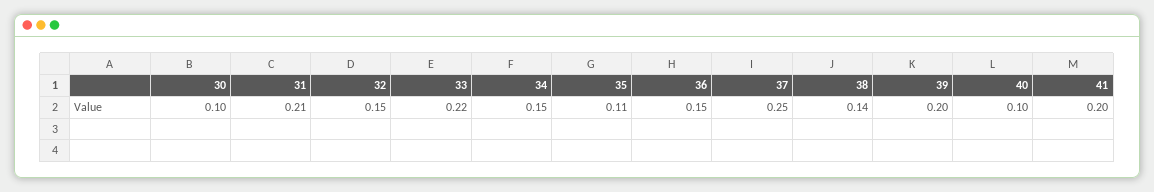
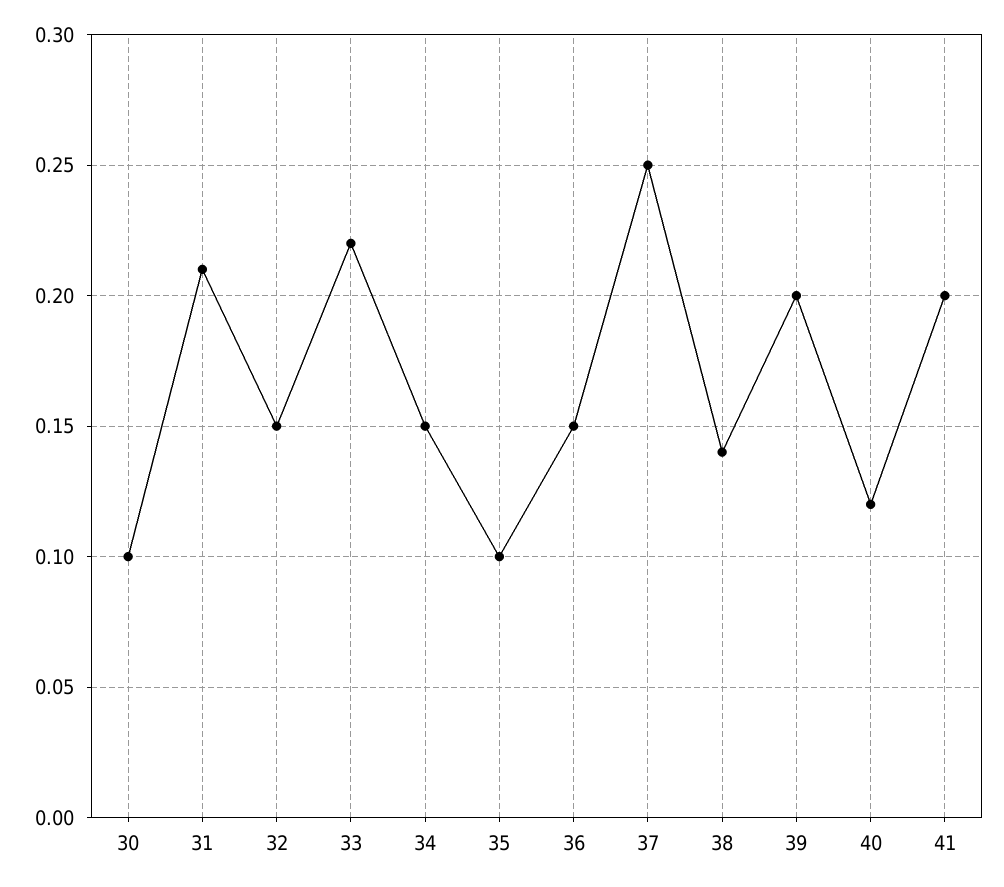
  {
    "30": 0.1,
    "31": 0.21,
    "32": 0.15,
    "33": 0.22,
    "34": 0.15,
-   "35": 0.11,
+   "35": 0.1,
    "36": 0.15,
    "37": 0.25,
    "38": 0.14,
    "39": 0.2,
-   "40": 0.1,
+   "40": 0.12,
    "41": 0.2
  }

